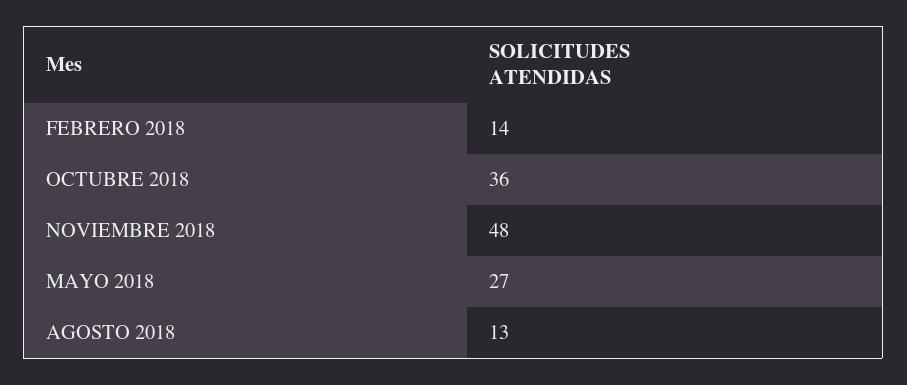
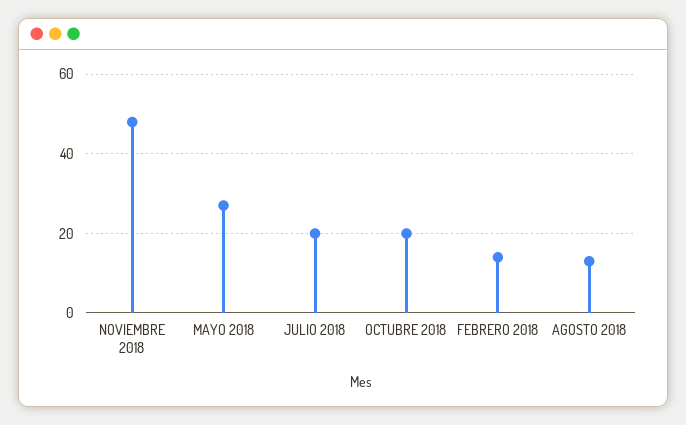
  {
    "FEBRERO 2018": 14,
-   "OCTUBRE 2018": 36,
+   "OCTUBRE 2018": 20,
    "NOVIEMBRE 2018": 48,
    "MAYO 2018": 27,
-   "AGOSTO 2018": 13
+   "AGOSTO 2018": 13,
+   "JULIO 2018": 20
  }

